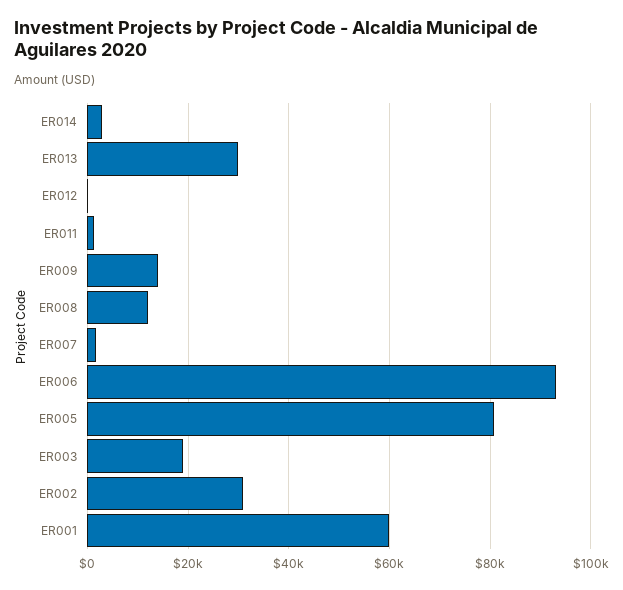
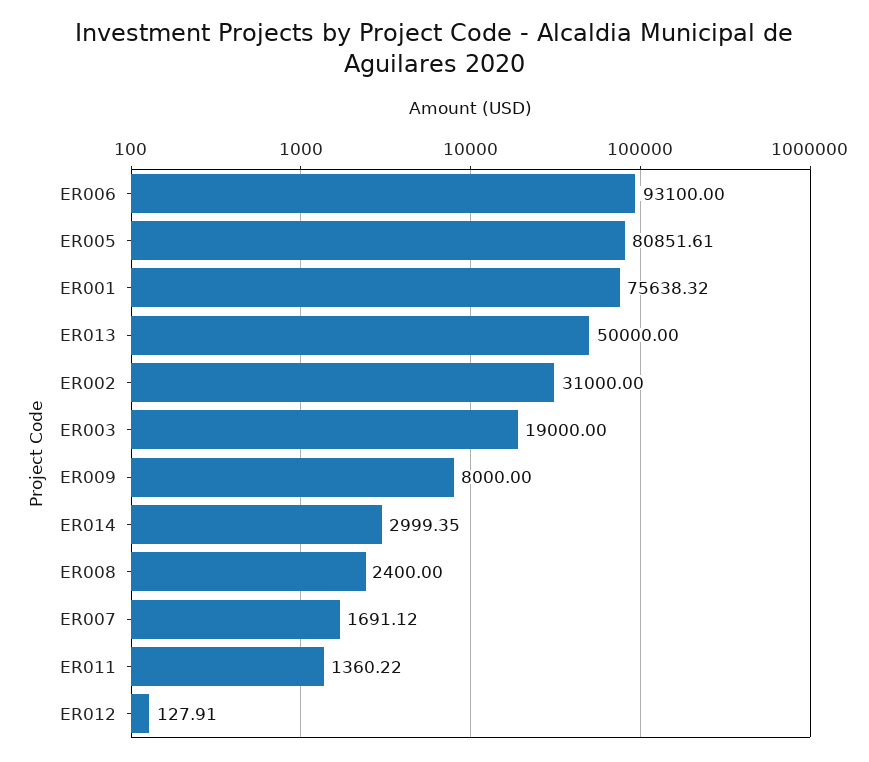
  {
    "ER014": 2999.35,
-   "ER013": 30000,
+   "ER013": 50000,
    "ER012": 127.91,
    "ER011": 1360.22,
-   "ER009": 14000,
+   "ER009": 8000,
-   "ER008": 12000,
+   "ER008": 2400,
    "ER007": 1691.12,
    "ER006": 93100,
    "ER005": 80851.61,
    "ER003": 19000,
    "ER002": 31000,
-   "ER001": 60000
+   "ER001": 75638.32
  }

